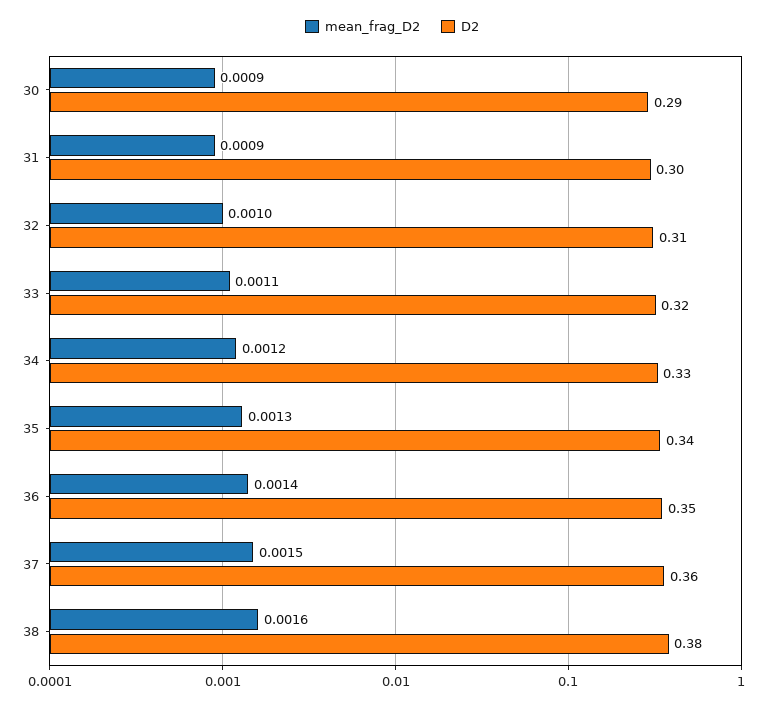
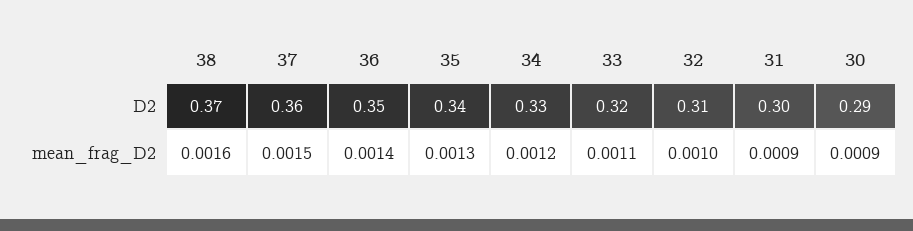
  {
    "mean_frag_D2": {
      "30": 0.0009,
      "31": 0.0009,
      "32": 0.001,
      "33": 0.0011,
      "34": 0.0012,
      "35": 0.0013,
      "36": 0.0014,
      "37": 0.0015,
      "38": 0.0016
    },
    "D2": {
      "30": 0.29,
      "31": 0.3,
      "32": 0.31,
      "33": 0.32,
      "34": 0.33,
      "35": 0.34,
      "36": 0.35,
      "37": 0.36,
-     "38": 0.38
+     "38": 0.37
    }
  }

